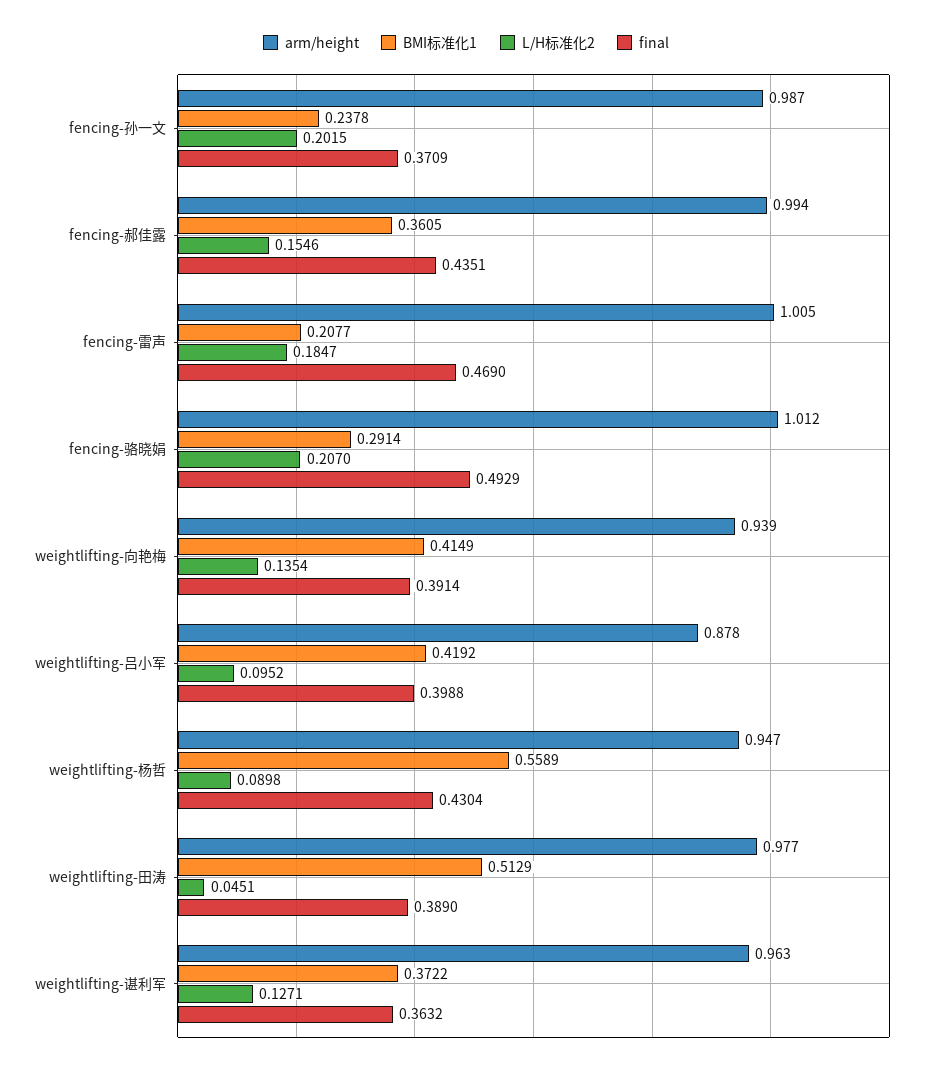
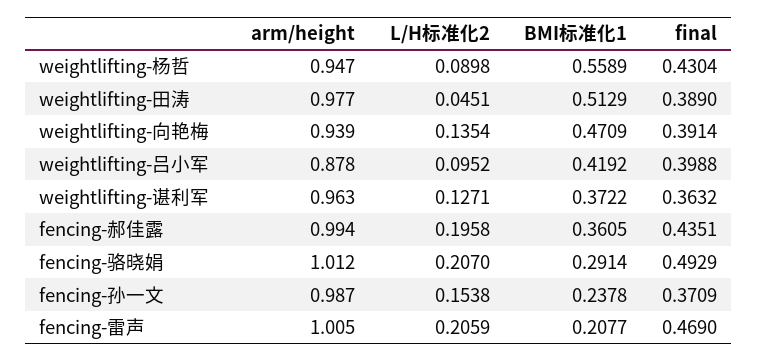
  {
    "arm/height": {
      "fencing-孙一文": 0.987,
      "fencing-郝佳露": 0.994,
      "fencing-雷声": 1.005,
      "fencing-骆晓娟": 1.012,
      "weightlifting-向艳梅": 0.939,
      "weightlifting-吕小军": 0.878,
      "weightlifting-杨哲": 0.947,
      "weightlifting-田涛": 0.977,
      "weightlifting-谌利军": 0.963
    },
    "BMI标准化1": {
      "fencing-孙一文": 0.2378,
      "fencing-郝佳露": 0.3605,
      "fencing-雷声": 0.2077,
      "fencing-骆晓娟": 0.2914,
-     "weightlifting-向艳梅": 0.4149,
+     "weightlifting-向艳梅": 0.4709,
      "weightlifting-吕小军": 0.4192,
      "weightlifting-杨哲": 0.5589,
      "weightlifting-田涛": 0.5129,
      "weightlifting-谌利军": 0.3722
    },
    "L/H标准化2": {
-     "fencing-孙一文": 0.2015,
+     "fencing-孙一文": 0.1538,
-     "fencing-郝佳露": 0.1546,
+     "fencing-郝佳露": 0.1958,
-     "fencing-雷声": 0.1847,
+     "fencing-雷声": 0.2059,
      "fencing-骆晓娟": 0.207,
      "weightlifting-向艳梅": 0.1354,
      "weightlifting-吕小军": 0.0952,
      "weightlifting-杨哲": 0.0898,
      "weightlifting-田涛": 0.0451,
      "weightlifting-谌利军": 0.1271
    },
    "final": {
      "fencing-孙一文": 0.3709,
      "fencing-郝佳露": 0.4351,
      "fencing-雷声": 0.469,
      "fencing-骆晓娟": 0.4929,
      "weightlifting-向艳梅": 0.3914,
      "weightlifting-吕小军": 0.3988,
      "weightlifting-杨哲": 0.4304,
      "weightlifting-田涛": 0.389,
      "weightlifting-谌利军": 0.3632
    }
  }

